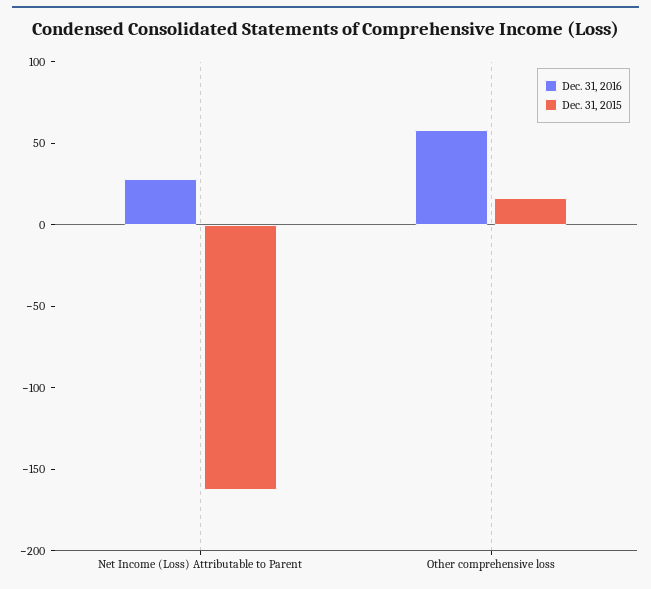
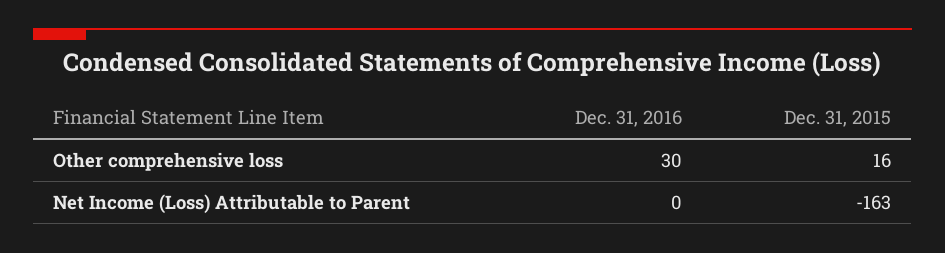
  {
    "Dec. 31, 2016": {
-     "Net Income (Loss) Attributable to Parent": 30,
+     "Net Income (Loss) Attributable to Parent": 0,
-     "Other comprehensive loss": 60
+     "Other comprehensive loss": 30
    },
    "Dec. 31, 2015": {
      "Net Income (Loss) Attributable to Parent": -163,
      "Other comprehensive loss": 16
    }
  }

